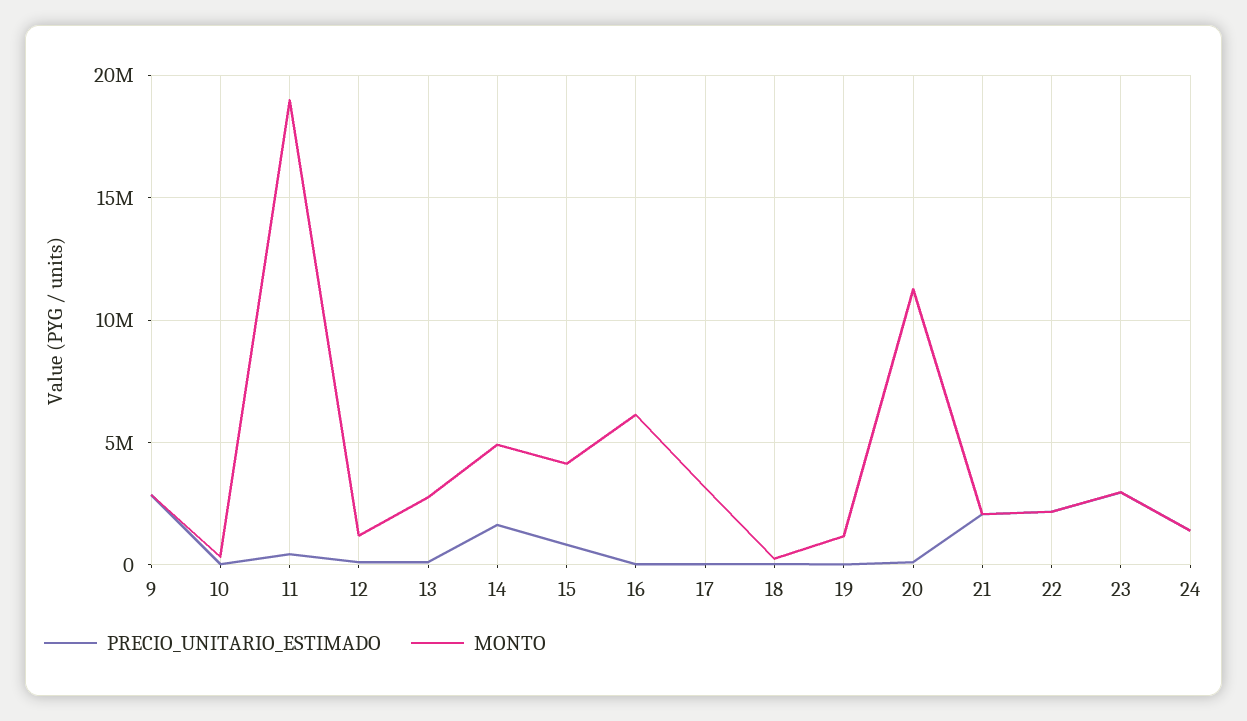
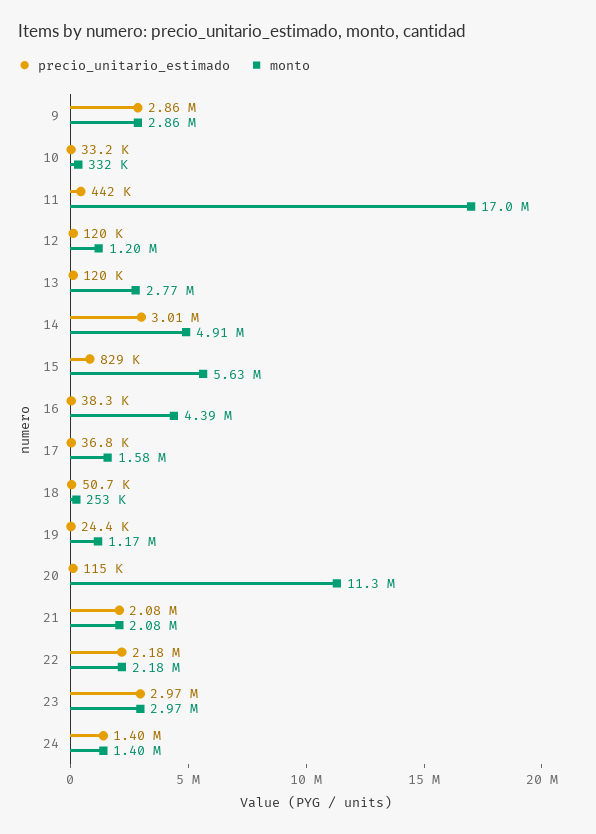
  {
    "PRECIO_UNITARIO_ESTIMADO": {
      "9": 2860000,
      "10": 33200,
      "11": 442000,
      "12": 120000,
      "13": 120000,
-     "14": 1500000,
+     "14": 3010000,
      "15": 829000,
      "16": 38300,
      "17": 36800,
      "18": 50700,
      "19": 24400,
      "20": 115000,
      "21": 2080000,
      "22": 2180000,
      "23": 2970000,
      "24": 1400000
    },
    "MONTO": {
      "9": 2860000,
      "10": 332000,
-     "11": 19000000,
+     "11": 17000000,
      "12": 1200000,
      "13": 2770000,
      "14": 4910000,
-     "15": 4000000,
+     "15": 5630000,
-     "16": 6000000,
+     "16": 4390000,
-     "17": 3000000,
+     "17": 1580000,
      "18": 253000,
      "19": 1170000,
      "20": 11300000,
      "21": 2080000,
      "22": 2180000,
      "23": 2970000,
      "24": 1400000
    }
  }

